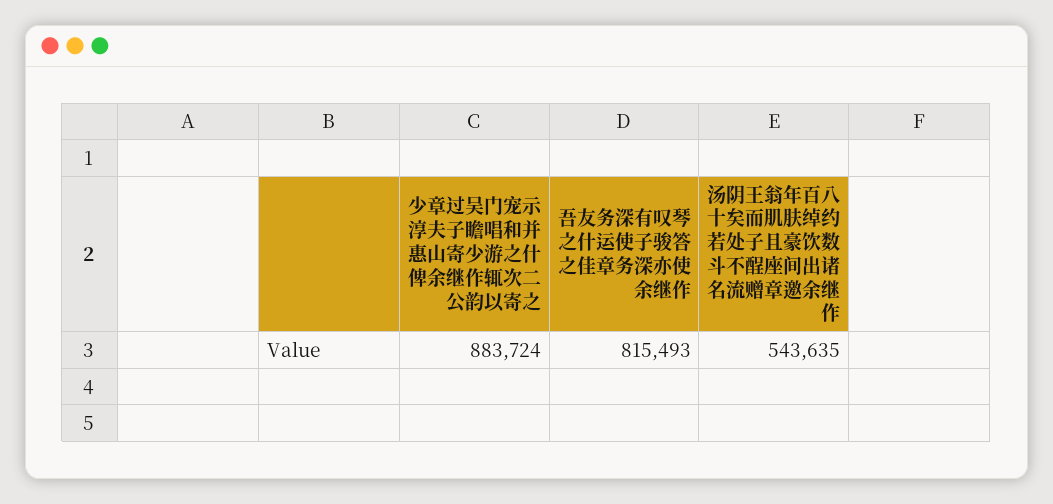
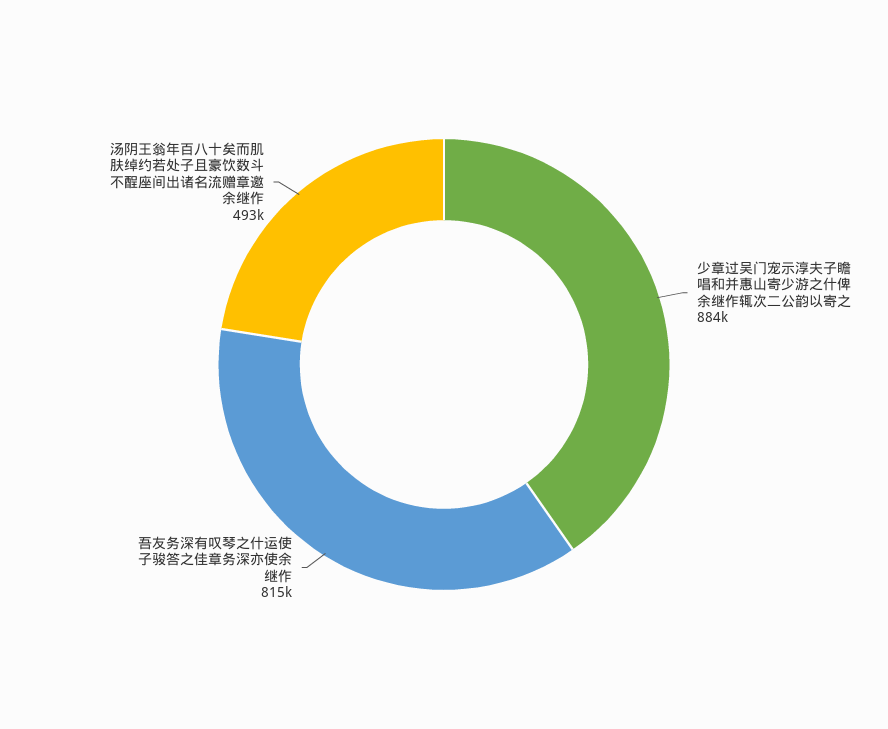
  {
    "少章过吴门宠示淳夫子瞻唱和并惠山寄少游之什俾余继作辄次二公韵以寄之": 883724,
    "吾友务深有叹琴之什运使子骏答之佳章务深亦使余继作": 815493,
-   "汤阴王翁年百八十矣而肌肤绰约若处子且豪饮数斗不酲座间出诸名流赠章邀余继作": 543635
+   "汤阴王翁年百八十矣而肌肤绰约若处子且豪饮数斗不酲座间出诸名流赠章邀余继作": 493000
  }

